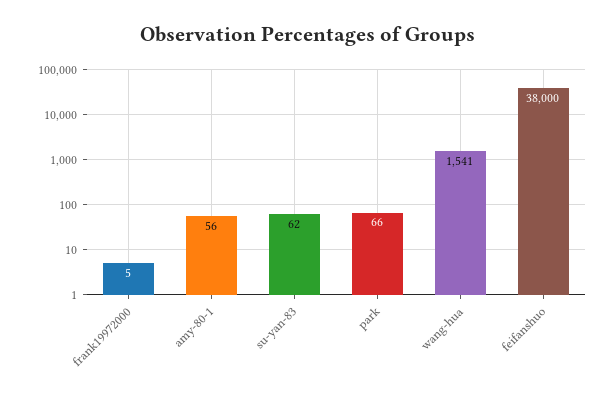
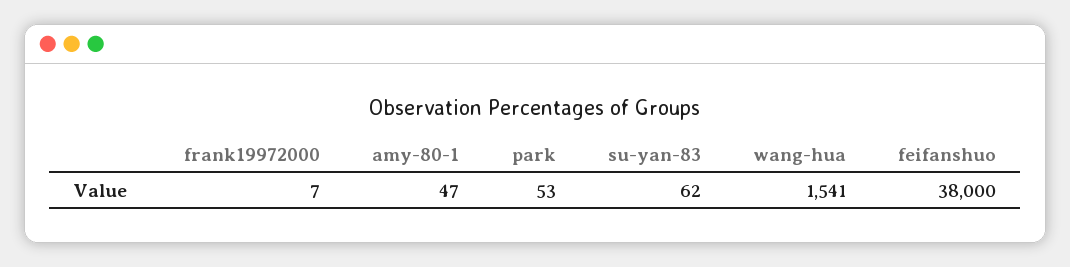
  {
-   "frank19972000": 5,
+   "frank19972000": 7,
-   "amy-80-1": 56,
+   "amy-80-1": 47,
    "su-yan-83": 62,
-   "park": 66,
+   "park": 53,
    "wang-hua": 1541,
    "feifanshuo": 38000
  }

